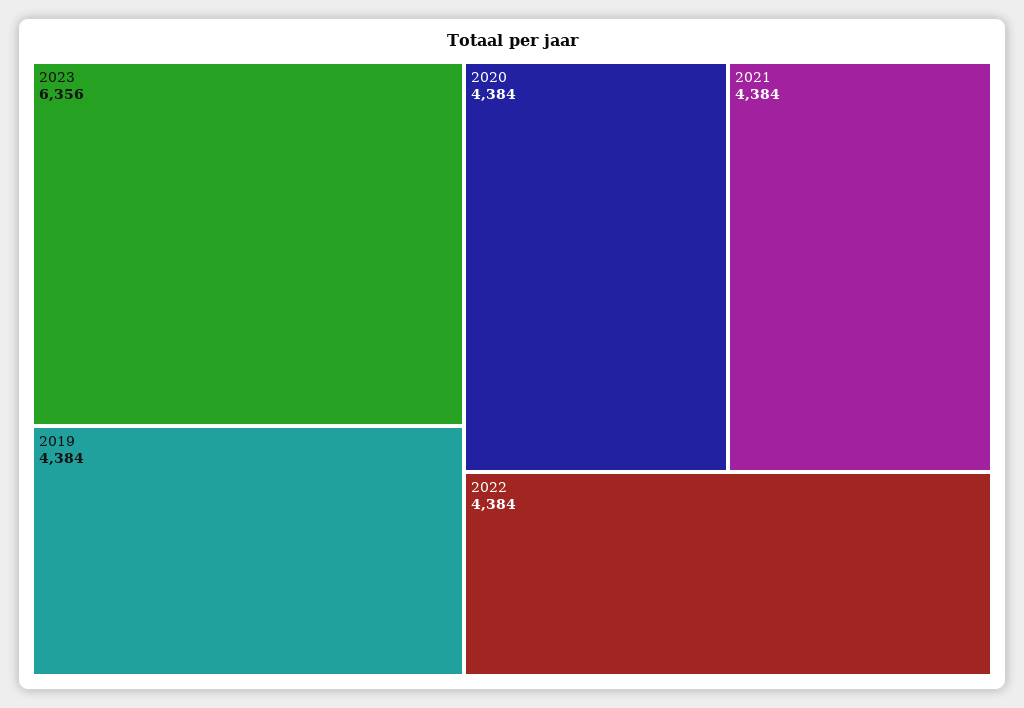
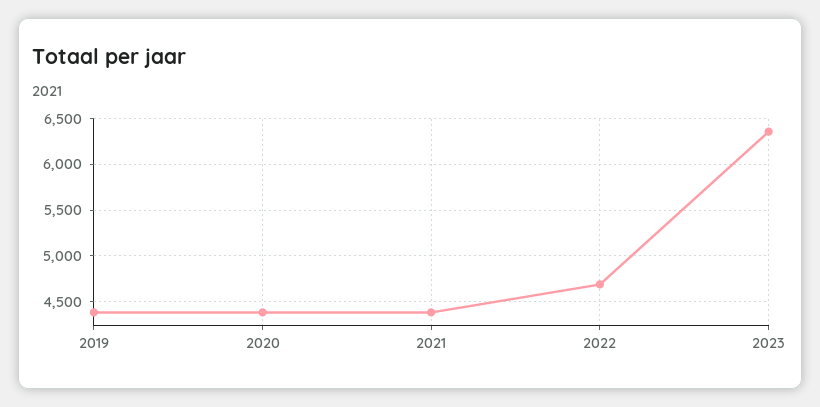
  {
    "2023": 6356,
    "2019": 4384,
    "2020": 4384,
    "2021": 4384,
-   "2022": 4384
+   "2022": 4700
  }

